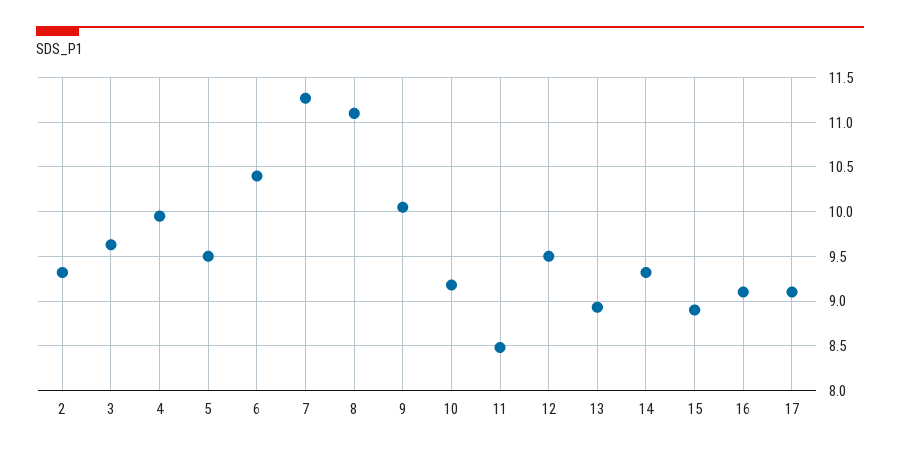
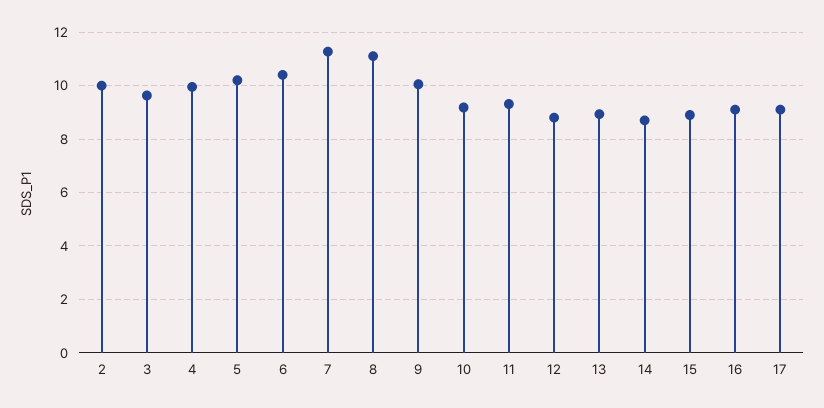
  {
-   "2": 9.3,
+   "2": 10,
    "3": 9.6,
    "4": 10,
-   "5": 9.5,
+   "5": 10.25,
    "6": 10.4,
    "7": 11.3,
    "8": 11.1,
    "9": 10.1,
    "10": 9.2,
-   "11": 8.5,
+   "11": 9.25,
-   "12": 9.5,
+   "12": 8.75,
    "13": 8.9,
-   "14": 9.3,
+   "14": 8.75,
    "15": 8.9,
    "16": 9.1,
    "17": 9.1
  }

